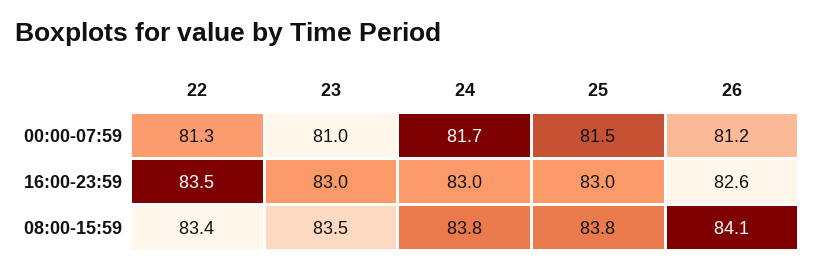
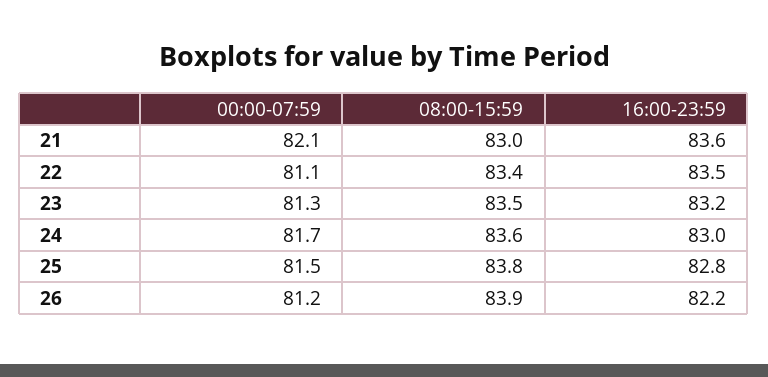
  {
    "22": {
-     "00:00-07:59": 81.3,
+     "00:00-07:59": 81.1,
      "16:00-23:59": 83.5,
      "08:00-15:59": 83.4
    },
    "23": {
-     "00:00-07:59": 81,
+     "00:00-07:59": 81.3,
-     "16:00-23:59": 83,
+     "16:00-23:59": 83.2,
      "08:00-15:59": 83.5
    },
    "24": {
      "00:00-07:59": 81.7,
      "16:00-23:59": 83,
-     "08:00-15:59": 83.8
+     "08:00-15:59": 83.6
    },
    "25": {
      "00:00-07:59": 81.5,
-     "16:00-23:59": 83,
+     "16:00-23:59": 82.8,
      "08:00-15:59": 83.8
    },
    "26": {
      "00:00-07:59": 81.2,
-     "16:00-23:59": 82.6,
+     "16:00-23:59": 82.2,
-     "08:00-15:59": 84.1
+     "08:00-15:59": 83.9
-   }
+   },
+   "21": {
+     "00:00-07:59": 82.1,
+     "08:00-15:59": 83,
+     "16:00-23:59": 83.6
+   }
  }

